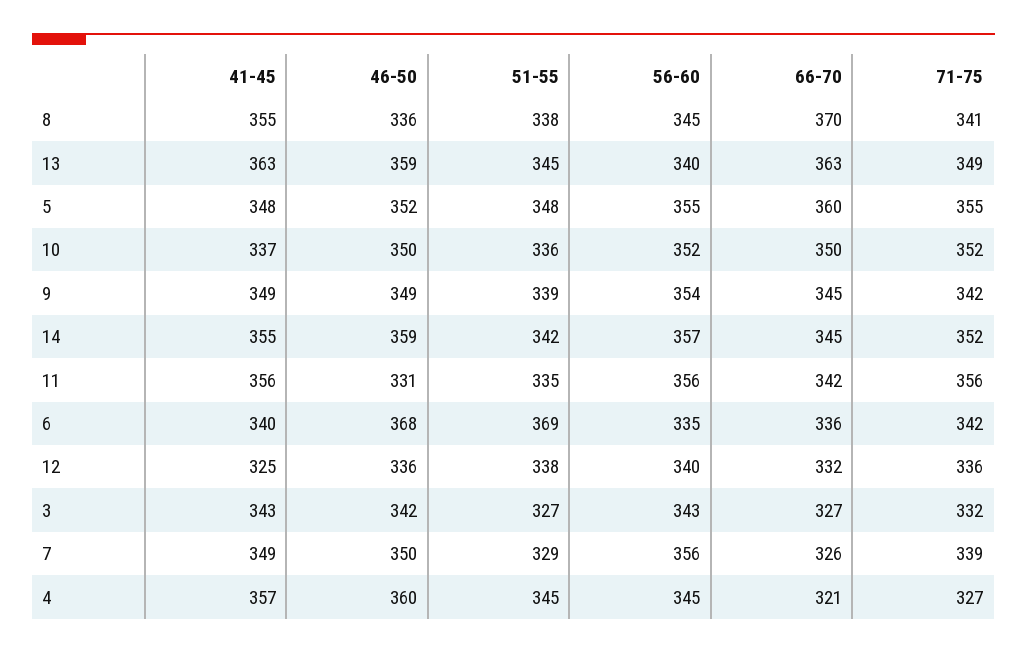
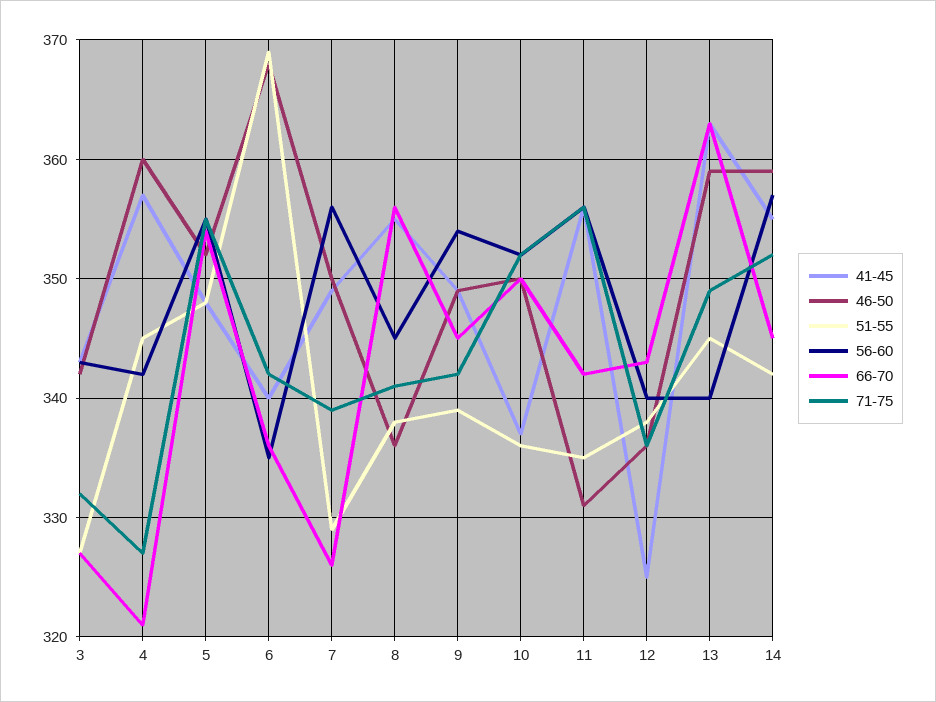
  {
    "41-45": {
      "8": 355,
      "13": 363,
      "5": 348,
      "10": 337,
      "9": 349,
      "14": 355,
      "11": 356,
      "6": 340,
      "12": 325,
      "3": 343,
      "7": 349,
      "4": 357
    },
    "46-50": {
      "8": 336,
      "13": 359,
      "5": 352,
      "10": 350,
      "9": 349,
      "14": 359,
      "11": 331,
      "6": 368,
      "12": 336,
      "3": 342,
      "7": 350,
      "4": 360
    },
    "51-55": {
      "8": 338,
      "13": 345,
      "5": 348,
      "10": 336,
      "9": 339,
      "14": 342,
      "11": 335,
      "6": 369,
      "12": 338,
      "3": 327,
      "7": 329,
      "4": 345
    },
    "56-60": {
      "8": 345,
      "13": 340,
      "5": 355,
      "10": 352,
      "9": 354,
      "14": 357,
      "11": 356,
      "6": 335,
      "12": 340,
      "3": 343,
      "7": 356,
-     "4": 345
+     "4": 342
    },
    "66-70": {
-     "8": 370,
+     "8": 356,
      "13": 363,
-     "5": 360,
+     "5": 354,
      "10": 350,
      "9": 345,
      "14": 345,
      "11": 342,
      "6": 336,
-     "12": 332,
+     "12": 343,
      "3": 327,
      "7": 326,
      "4": 321
    },
    "71-75": {
      "8": 341,
      "13": 349,
      "5": 355,
      "10": 352,
      "9": 342,
      "14": 352,
      "11": 356,
      "6": 342,
      "12": 336,
      "3": 332,
      "7": 339,
      "4": 327
    }
  }

